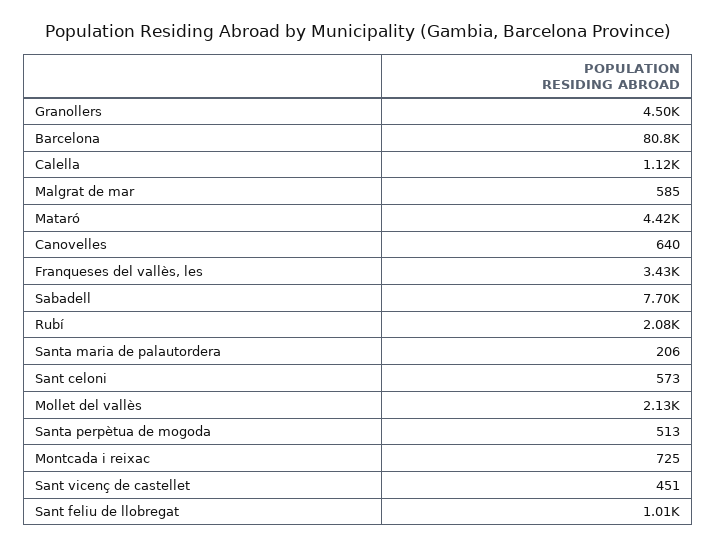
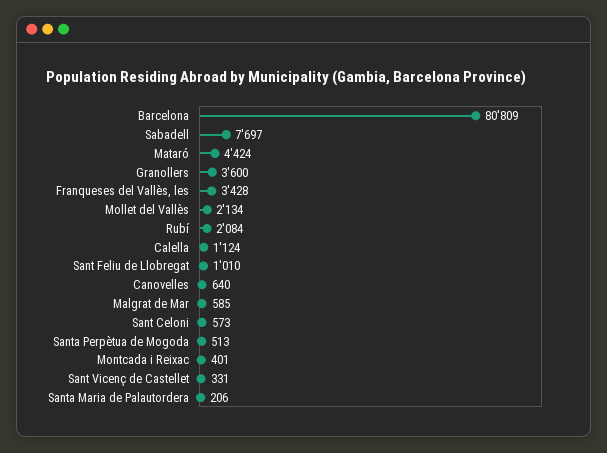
  {
-   "Granollers": 4500,
+   "Granollers": 3600,
    "Barcelona": 80809,
    "Calella": 1124,
    "Malgrat de mar": 585,
    "Mataró": 4424,
    "Canovelles": 640,
    "Franqueses del vallès, les": 3428,
    "Sabadell": 7697,
    "Rubí": 2084,
    "Santa maria de palautordera": 206,
    "Sant celoni": 573,
    "Mollet del vallès": 2134,
    "Santa perpètua de mogoda": 513,
-   "Montcada i reixac": 725,
+   "Montcada i reixac": 401,
-   "Sant vicenç de castellet": 451,
+   "Sant vicenç de castellet": 331,
    "Sant feliu de llobregat": 1010
  }

